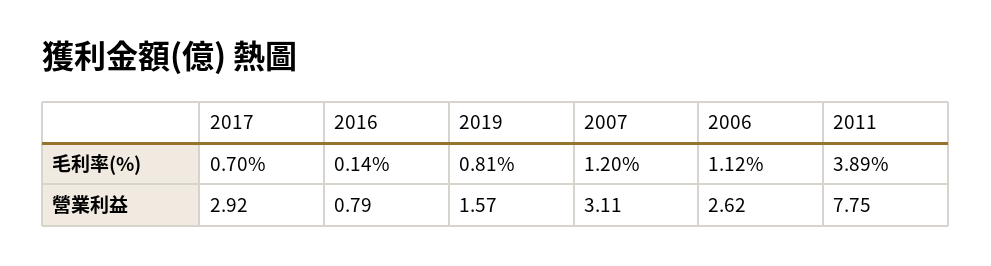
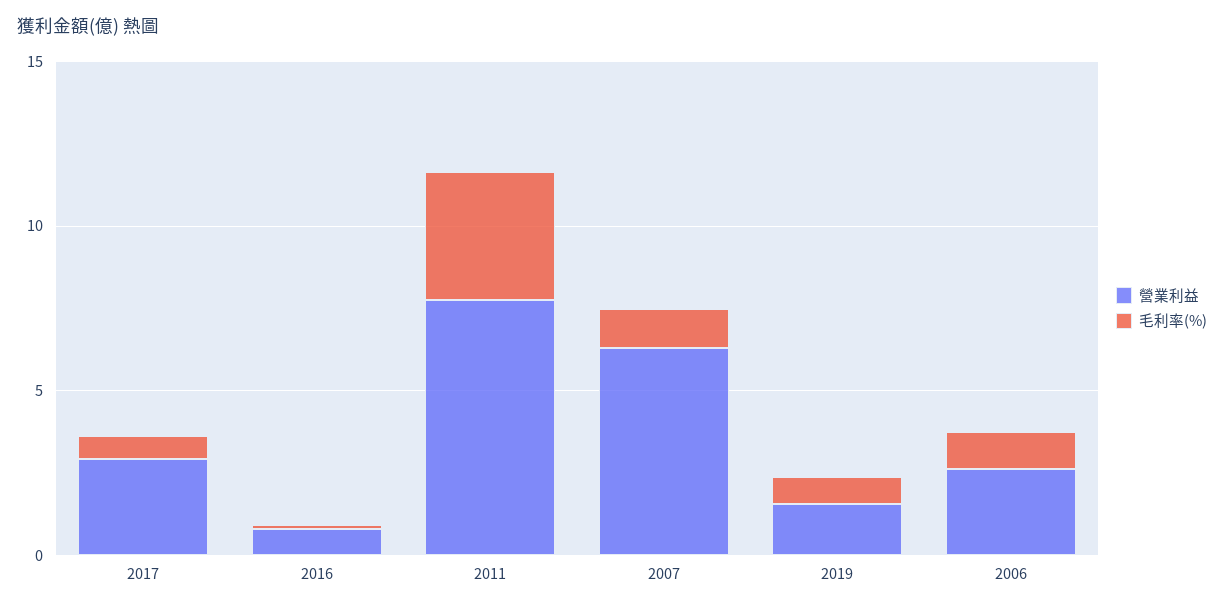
  {
    "毛利率(%)": {
      "2017": 0.7,
      "2016": 0.14,
      "2019": 0.81,
      "2007": 1.2,
      "2006": 1.12,
      "2011": 3.89
    },
    "營業利益": {
      "2017": 2.92,
      "2016": 0.79,
      "2019": 1.57,
-     "2007": 3.11,
+     "2007": 6,
      "2006": 2.62,
      "2011": 7.75
    }
  }

